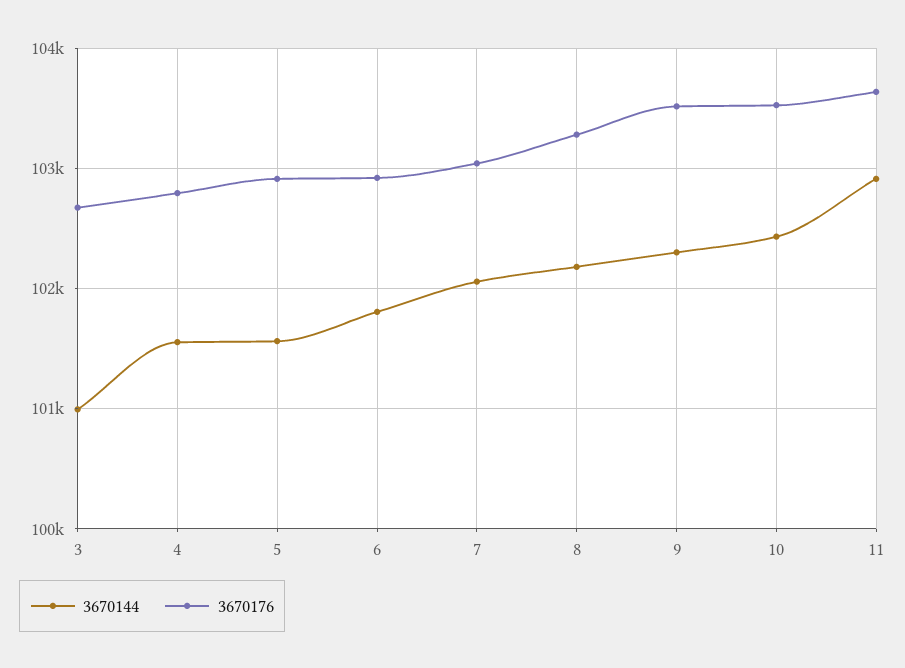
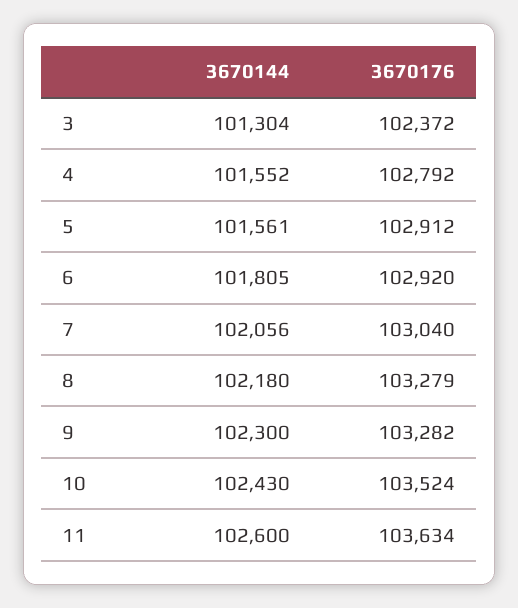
  {
    "3670144": {
-     "3": 101000,
+     "3": 101304,
      "4": 101552,
      "5": 101561,
      "6": 101805,
      "7": 102056,
      "8": 102180,
      "9": 102300,
      "10": 102430,
-     "11": 102900
+     "11": 102600
    },
    "3670176": {
-     "3": 102700,
+     "3": 102372,
      "4": 102792,
      "5": 102912,
      "6": 102920,
      "7": 103040,
      "8": 103279,
-     "9": 103500,
+     "9": 103282,
      "10": 103524,
      "11": 103634
    }
  }

